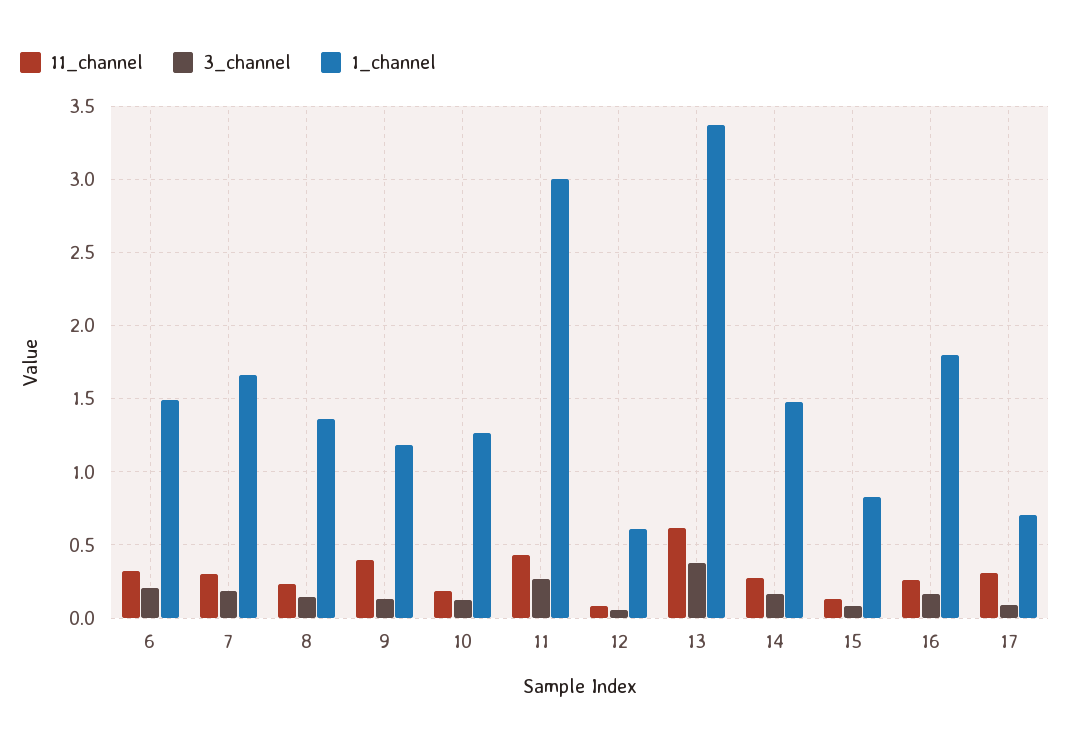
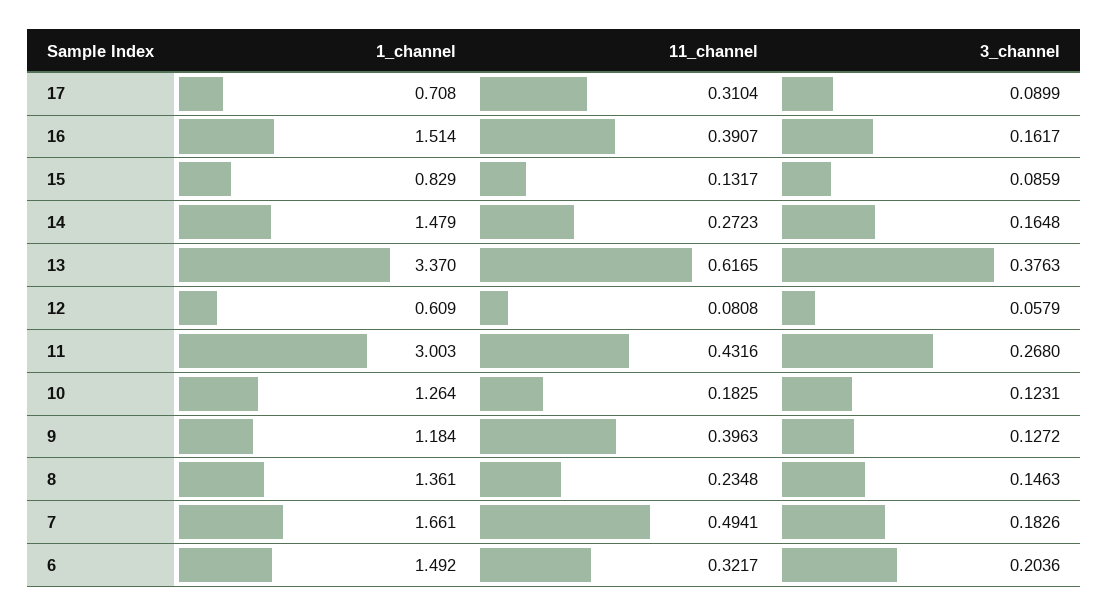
  {
    "11_channel": {
      "6": 0.3217,
-     "7": 0.3,
+     "7": 0.4941,
      "8": 0.2348,
      "9": 0.3963,
      "10": 0.1825,
      "11": 0.4316,
      "12": 0.0808,
      "13": 0.6165,
      "14": 0.2723,
      "15": 0.1317,
-     "16": 0.25,
+     "16": 0.3907,
      "17": 0.3104
    },
    "3_channel": {
      "6": 0.2036,
      "7": 0.1826,
      "8": 0.1463,
      "9": 0.1272,
      "10": 0.1231,
      "11": 0.268,
      "12": 0.0579,
      "13": 0.3763,
      "14": 0.1648,
      "15": 0.0859,
      "16": 0.1617,
      "17": 0.0899
    },
    "1_channel": {
      "6": 1.492,
      "7": 1.661,
      "8": 1.361,
      "9": 1.184,
      "10": 1.264,
      "11": 3.003,
      "12": 0.609,
      "13": 3.37,
      "14": 1.479,
      "15": 0.829,
-     "16": 1.8,
+     "16": 1.514,
      "17": 0.708
    }
  }

